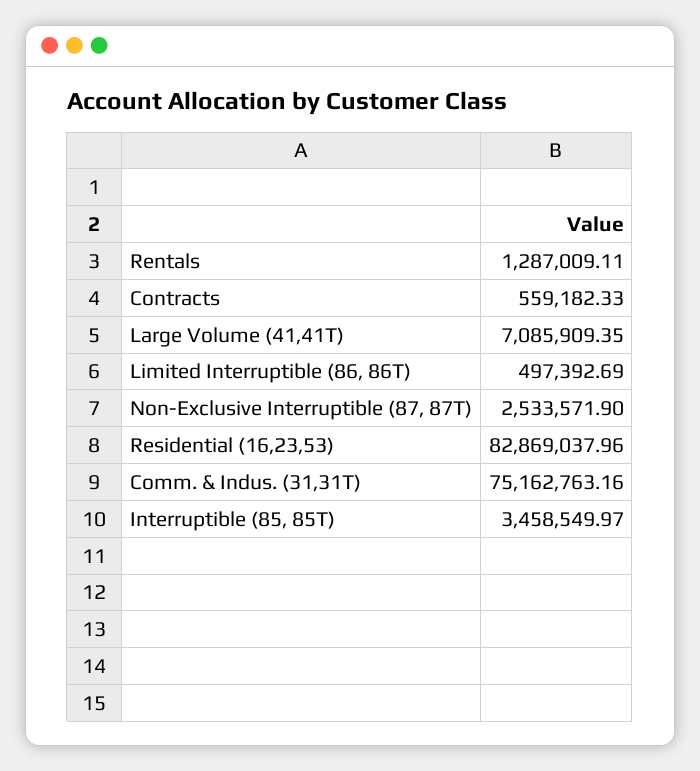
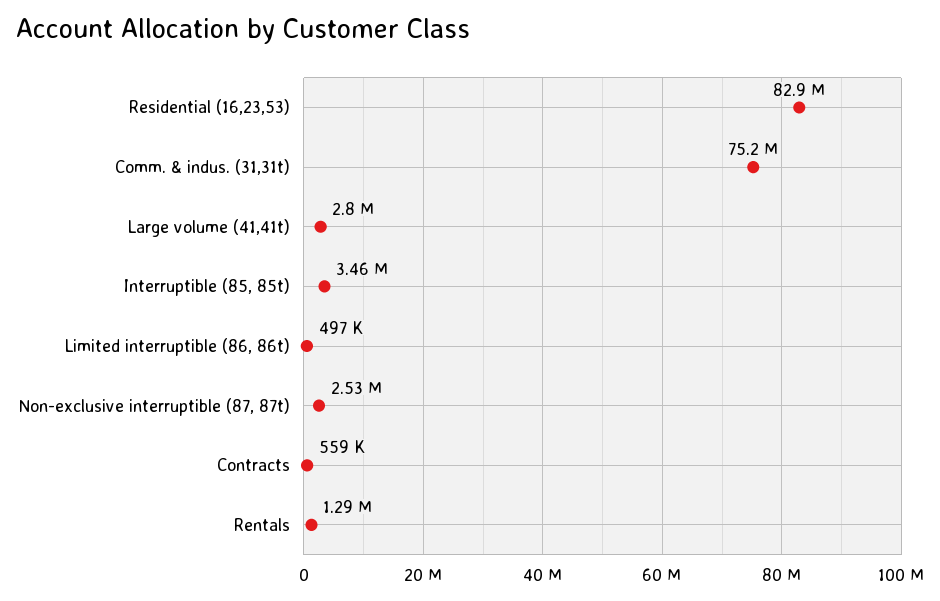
  {
    "Rentals": 1287009.11,
    "Contracts": 559182.33,
-   "Large Volume (41,41T)": 7085909.35,
+   "Large Volume (41,41T)": 2800000,
    "Limited Interruptible (86, 86T)": 497392.69,
    "Non-Exclusive Interruptible (87, 87T)": 2533571.9,
    "Residential (16,23,53)": 82869037.96,
    "Comm. & Indus. (31,31T)": 75162763.16,
    "Interruptible (85, 85T)": 3458549.97
  }

